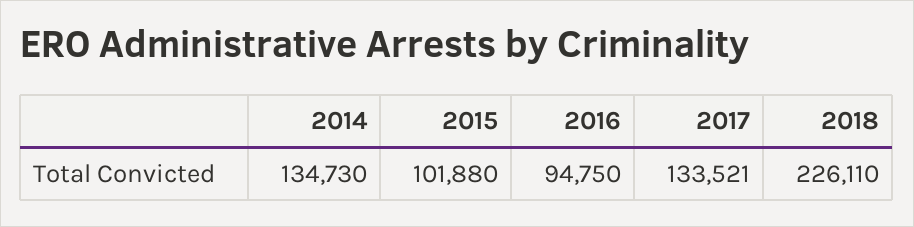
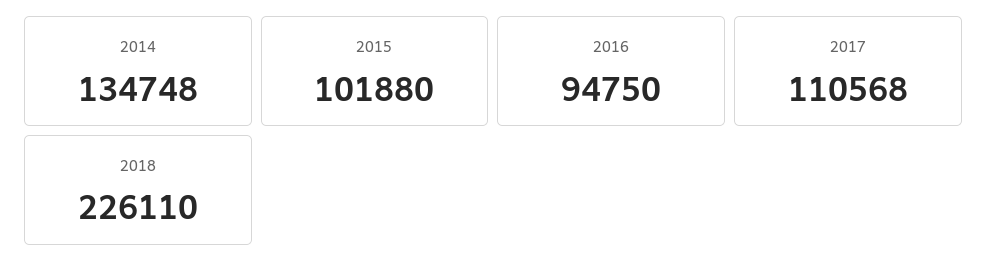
  {
-   "2014": 134730,
+   "2014": 134748,
    "2015": 101880,
    "2016": 94750,
-   "2017": 133521,
+   "2017": 110568,
    "2018": 226110
  }

